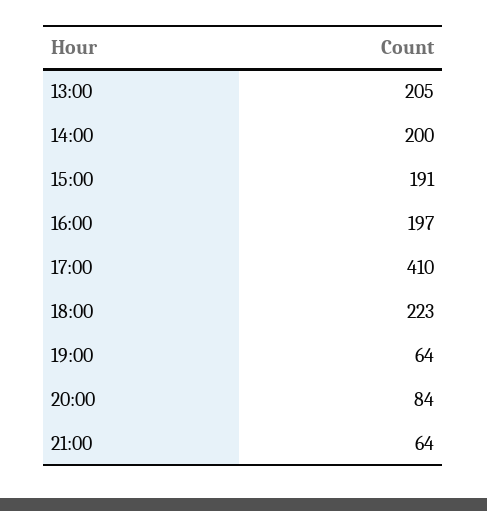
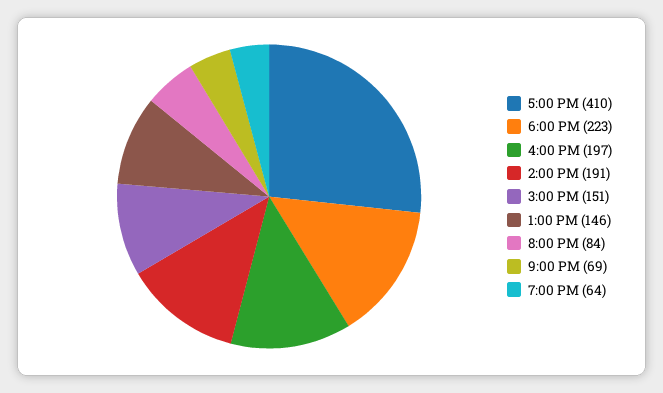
  {
-   "13:00": 205,
+   "13:00": 146,
-   "14:00": 200,
+   "14:00": 191,
-   "15:00": 191,
+   "15:00": 151,
    "16:00": 197,
    "17:00": 410,
    "18:00": 223,
    "19:00": 64,
    "20:00": 84,
-   "21:00": 64
+   "21:00": 69
  }

